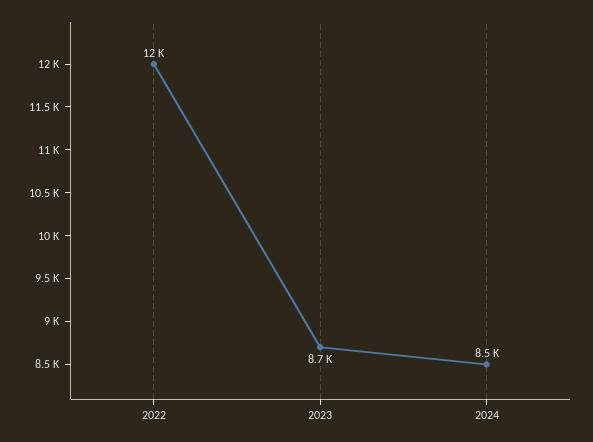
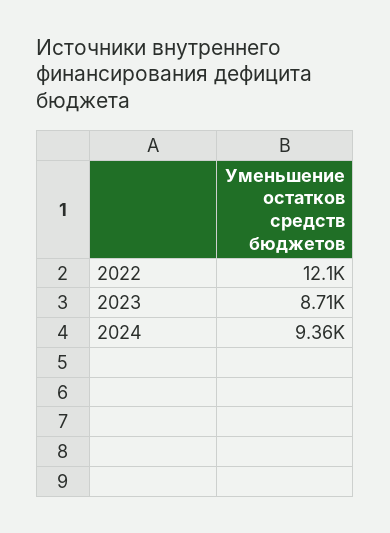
  {
    "2022": 12100,
    "2023": 8710,
-   "2024": 8500
+   "2024": 9360
  }

